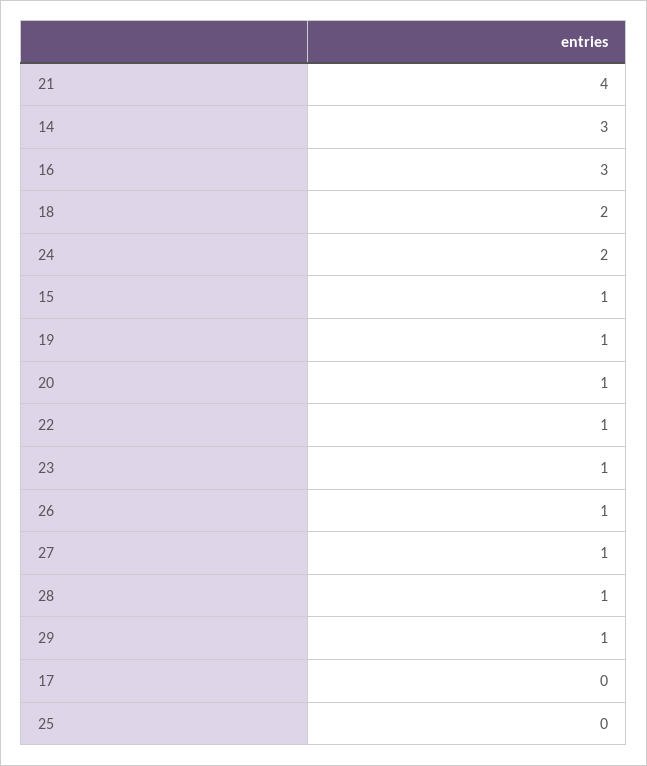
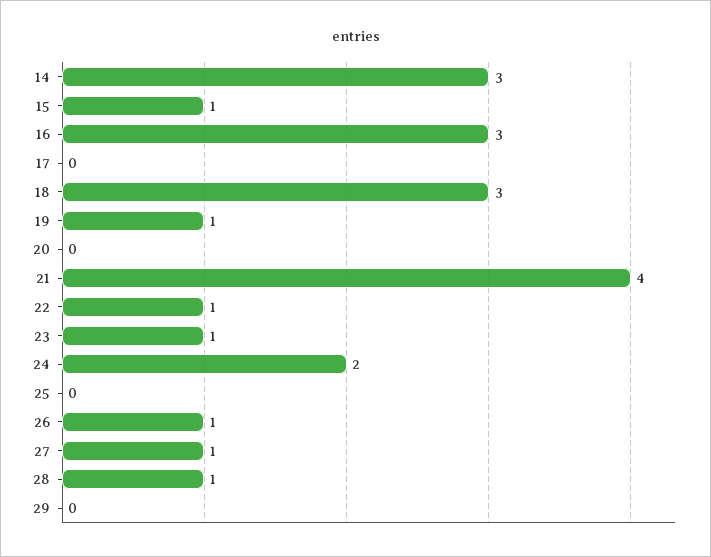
  {
    "21": 4,
    "14": 3,
    "16": 3,
-   "18": 2,
+   "18": 3,
    "24": 2,
    "15": 1,
    "19": 1,
-   "20": 1,
+   "20": 0,
    "22": 1,
    "23": 1,
    "26": 1,
    "27": 1,
    "28": 1,
-   "29": 1,
+   "29": 0,
    "17": 0,
    "25": 0
  }

